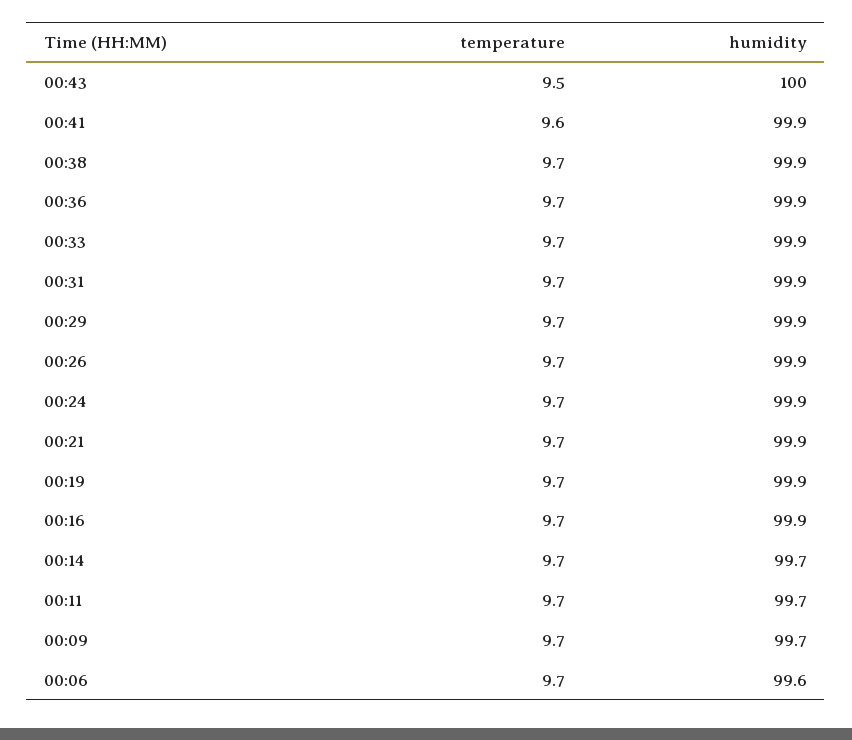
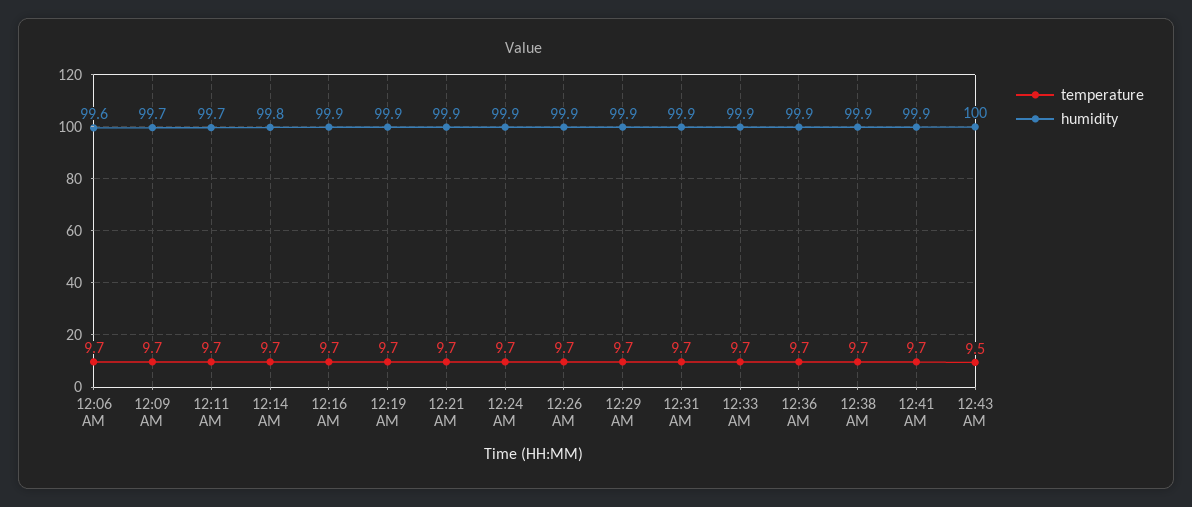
  {
    "temperature": {
      "00:43": 9.5,
-     "00:41": 9.6,
+     "00:41": 9.7,
      "00:38": 9.7,
      "00:36": 9.7,
      "00:33": 9.7,
      "00:31": 9.7,
      "00:29": 9.7,
      "00:26": 9.7,
      "00:24": 9.7,
      "00:21": 9.7,
      "00:19": 9.7,
      "00:16": 9.7,
      "00:14": 9.7,
      "00:11": 9.7,
      "00:09": 9.7,
      "00:06": 9.7
    },
    "humidity": {
      "00:43": 100,
      "00:41": 99.9,
      "00:38": 99.9,
      "00:36": 99.9,
      "00:33": 99.9,
      "00:31": 99.9,
      "00:29": 99.9,
      "00:26": 99.9,
      "00:24": 99.9,
      "00:21": 99.9,
      "00:19": 99.9,
      "00:16": 99.9,
-     "00:14": 99.7,
+     "00:14": 99.8,
      "00:11": 99.7,
      "00:09": 99.7,
      "00:06": 99.6
    }
  }

